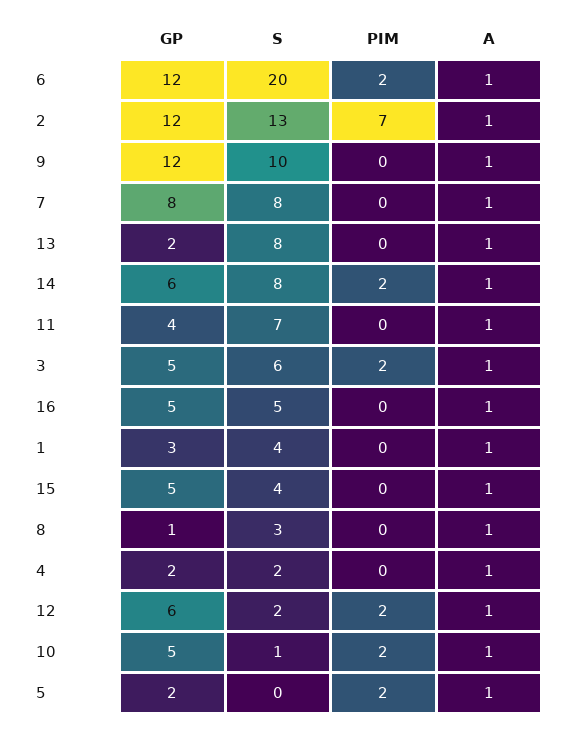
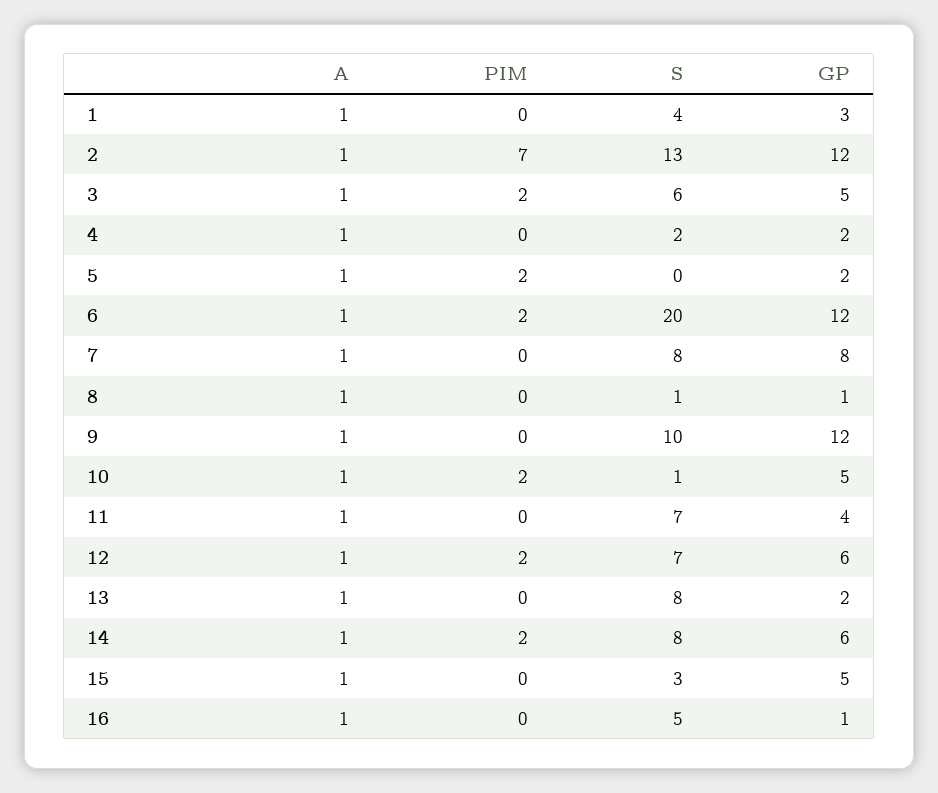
  {
    "GP": {
      "6": 12,
      "2": 12,
      "9": 12,
      "7": 8,
      "13": 2,
      "14": 6,
      "11": 4,
      "3": 5,
-     "16": 5,
+     "16": 1,
      "1": 3,
      "15": 5,
      "8": 1,
      "4": 2,
      "12": 6,
      "10": 5,
      "5": 2
    },
    "S": {
      "6": 20,
      "2": 13,
      "9": 10,
      "7": 8,
      "13": 8,
      "14": 8,
      "11": 7,
      "3": 6,
      "16": 5,
      "1": 4,
-     "15": 4,
+     "15": 3,
-     "8": 3,
+     "8": 1,
      "4": 2,
-     "12": 2,
+     "12": 7,
      "10": 1,
      "5": 0
    },
    "PIM": {
      "6": 2,
      "2": 7,
      "9": 0,
      "7": 0,
      "13": 0,
      "14": 2,
      "11": 0,
      "3": 2,
      "16": 0,
      "1": 0,
      "15": 0,
      "8": 0,
      "4": 0,
      "12": 2,
      "10": 2,
      "5": 2
    },
    "A": {
      "6": 1,
      "2": 1,
      "9": 1,
      "7": 1,
      "13": 1,
      "14": 1,
      "11": 1,
      "3": 1,
      "16": 1,
      "1": 1,
      "15": 1,
      "8": 1,
      "4": 1,
      "12": 1,
      "10": 1,
      "5": 1
    }
  }

